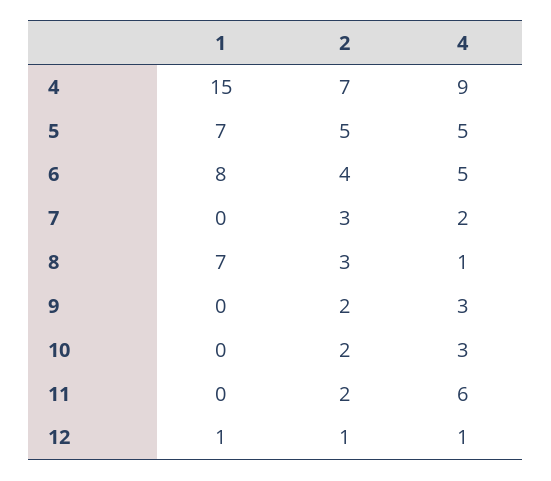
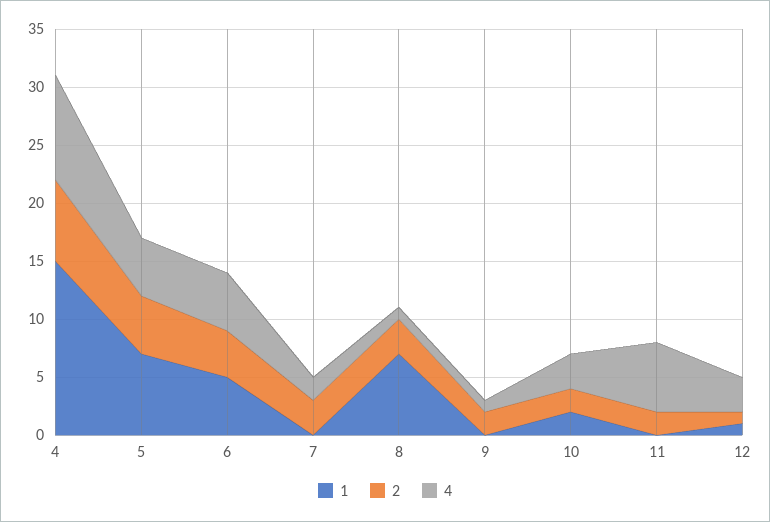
  {
    "1": {
      "4": 15,
      "5": 7,
-     "6": 8,
+     "6": 5,
      "7": 0,
      "8": 7,
      "9": 0,
-     "10": 0,
+     "10": 2,
      "11": 0,
      "12": 1
    },
    "2": {
      "4": 7,
      "5": 5,
      "6": 4,
      "7": 3,
      "8": 3,
      "9": 2,
      "10": 2,
      "11": 2,
      "12": 1
    },
    "4": {
      "4": 9,
      "5": 5,
      "6": 5,
      "7": 2,
      "8": 1,
-     "9": 3,
+     "9": 1,
      "10": 3,
      "11": 6,
-     "12": 1
+     "12": 3
    }
  }

